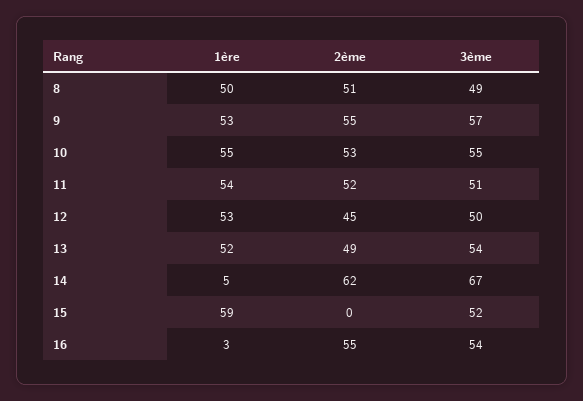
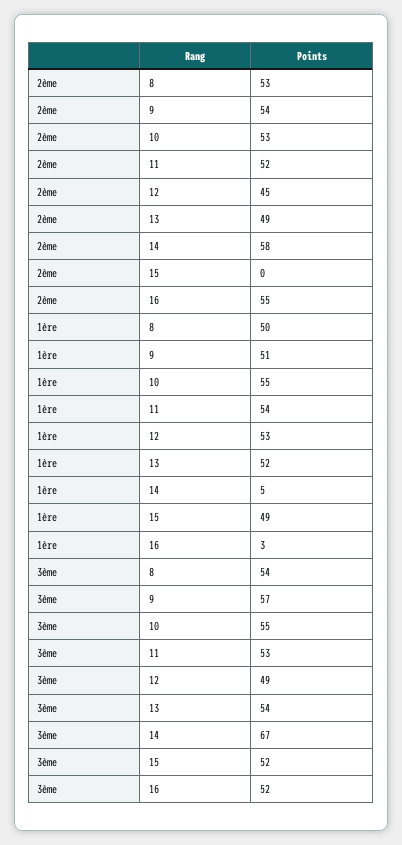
  {
    "1ère": {
      "8": 50,
-     "9": 53,
+     "9": 51,
      "10": 55,
      "11": 54,
      "12": 53,
      "13": 52,
      "14": 5,
-     "15": 59,
+     "15": 49,
      "16": 3
    },
    "2ème": {
-     "8": 51,
+     "8": 53,
-     "9": 55,
+     "9": 54,
      "10": 53,
      "11": 52,
      "12": 45,
      "13": 49,
-     "14": 62,
+     "14": 58,
      "15": 0,
      "16": 55
    },
    "3ème": {
-     "8": 49,
+     "8": 54,
      "9": 57,
      "10": 55,
-     "11": 51,
+     "11": 53,
-     "12": 50,
+     "12": 49,
      "13": 54,
      "14": 67,
      "15": 52,
-     "16": 54
+     "16": 52
    }
  }

